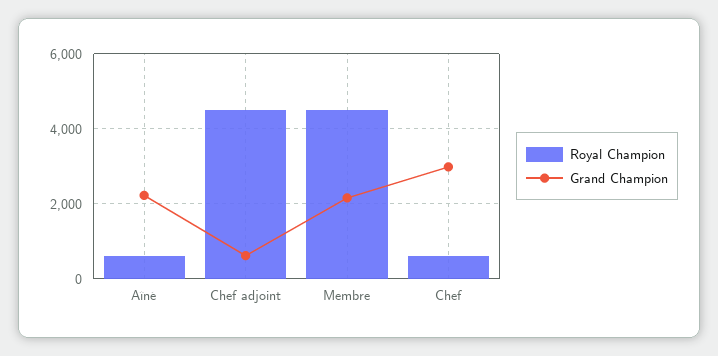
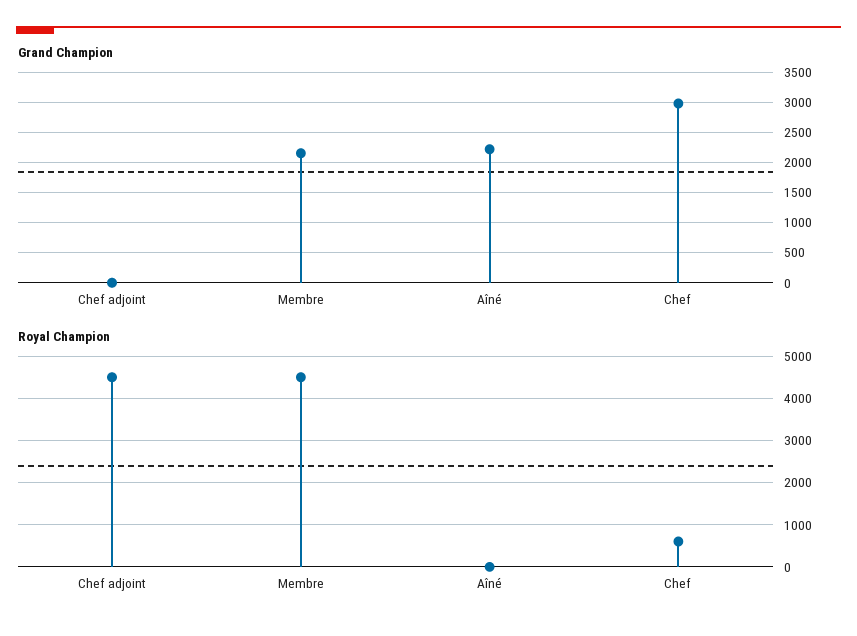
  {
    "Royal Champion": {
-     "Aîné": 600,
+     "Aîné": 0,
      "Chef adjoint": 4600,
      "Membre": 4600,
      "Chef": 600
    },
    "Grand Champion": {
      "Aîné": 2200,
-     "Chef adjoint": 600,
+     "Chef adjoint": 0,
      "Membre": 2200,
      "Chef": 3000
    }
  }

